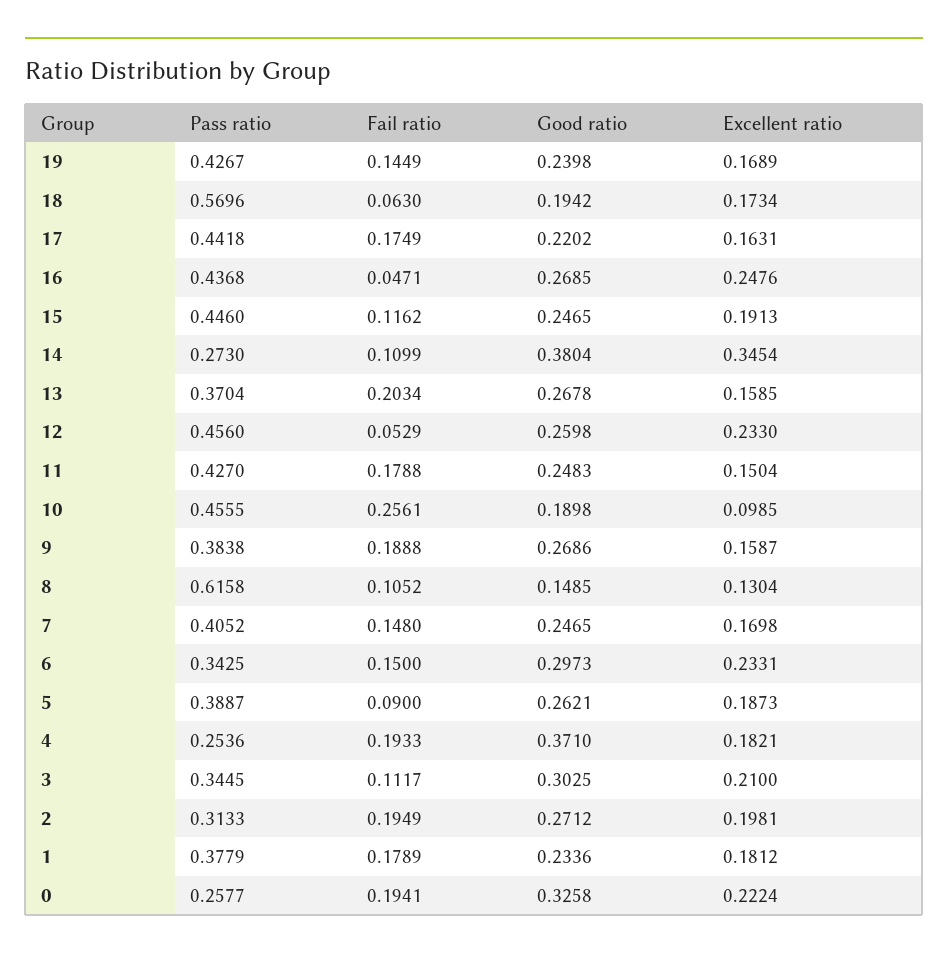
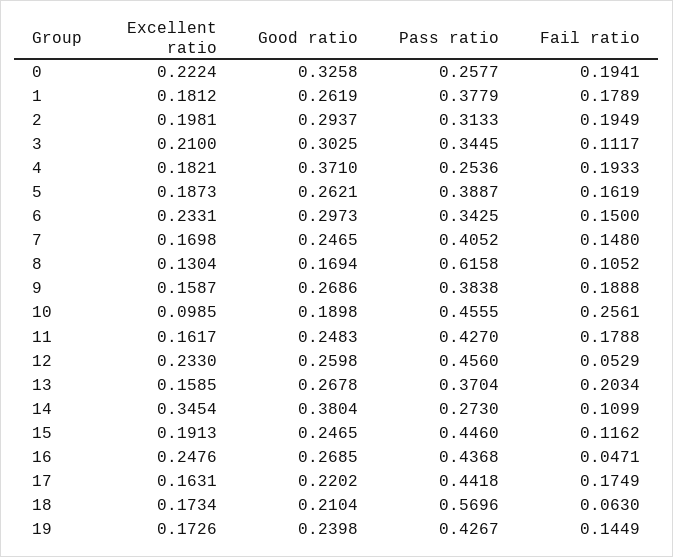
  {
    "Pass ratio": {
      "19": 0.4267,
      "18": 0.5696,
      "17": 0.4418,
      "16": 0.4368,
      "15": 0.446,
      "14": 0.273,
      "13": 0.3704,
      "12": 0.456,
      "11": 0.427,
      "10": 0.4555,
      "9": 0.3838,
      "8": 0.6158,
      "7": 0.4052,
      "6": 0.3425,
      "5": 0.3887,
      "4": 0.2536,
      "3": 0.3445,
      "2": 0.3133,
      "1": 0.3779,
      "0": 0.2577
    },
    "Fail ratio": {
      "19": 0.1449,
      "18": 0.063,
      "17": 0.1749,
      "16": 0.0471,
      "15": 0.1162,
      "14": 0.1099,
      "13": 0.2034,
      "12": 0.0529,
      "11": 0.1788,
      "10": 0.2561,
      "9": 0.1888,
      "8": 0.1052,
      "7": 0.148,
      "6": 0.15,
-     "5": 0.09,
+     "5": 0.1619,
      "4": 0.1933,
      "3": 0.1117,
      "2": 0.1949,
      "1": 0.1789,
      "0": 0.1941
    },
    "Good ratio": {
      "19": 0.2398,
-     "18": 0.1942,
+     "18": 0.2104,
      "17": 0.2202,
      "16": 0.2685,
      "15": 0.2465,
      "14": 0.3804,
      "13": 0.2678,
      "12": 0.2598,
      "11": 0.2483,
      "10": 0.1898,
      "9": 0.2686,
-     "8": 0.1485,
+     "8": 0.1694,
      "7": 0.2465,
      "6": 0.2973,
      "5": 0.2621,
      "4": 0.371,
      "3": 0.3025,
-     "2": 0.2712,
+     "2": 0.2937,
-     "1": 0.2336,
+     "1": 0.2619,
      "0": 0.3258
    },
    "Excellent ratio": {
-     "19": 0.1689,
+     "19": 0.1726,
      "18": 0.1734,
      "17": 0.1631,
      "16": 0.2476,
      "15": 0.1913,
      "14": 0.3454,
      "13": 0.1585,
      "12": 0.233,
-     "11": 0.1504,
+     "11": 0.1617,
      "10": 0.0985,
      "9": 0.1587,
      "8": 0.1304,
      "7": 0.1698,
      "6": 0.2331,
      "5": 0.1873,
      "4": 0.1821,
      "3": 0.21,
      "2": 0.1981,
      "1": 0.1812,
      "0": 0.2224
    }
  }

